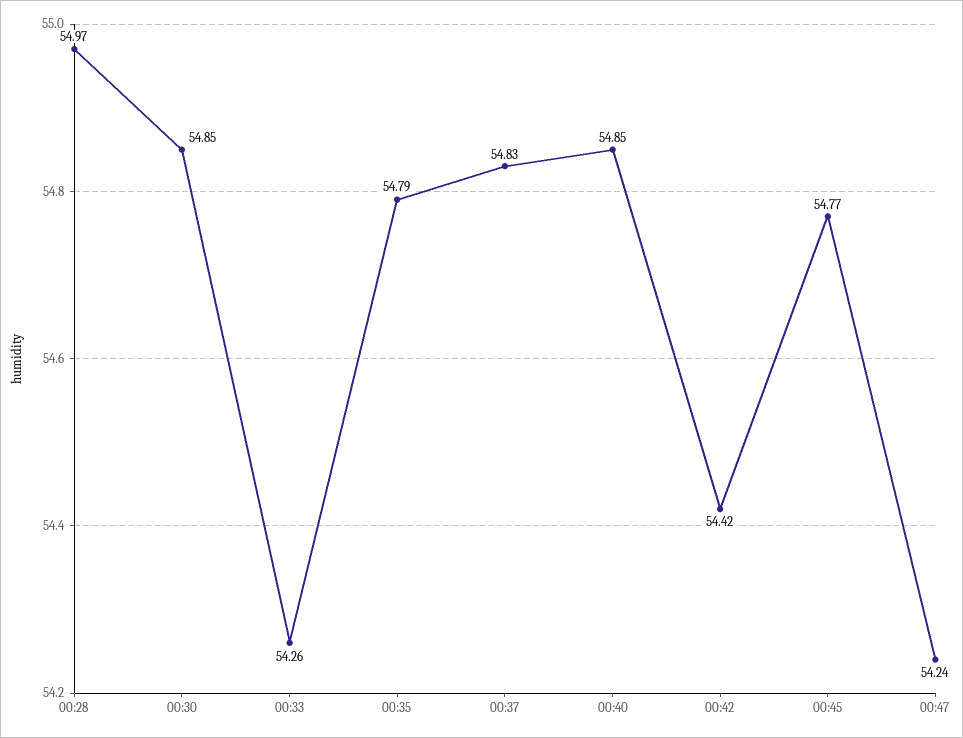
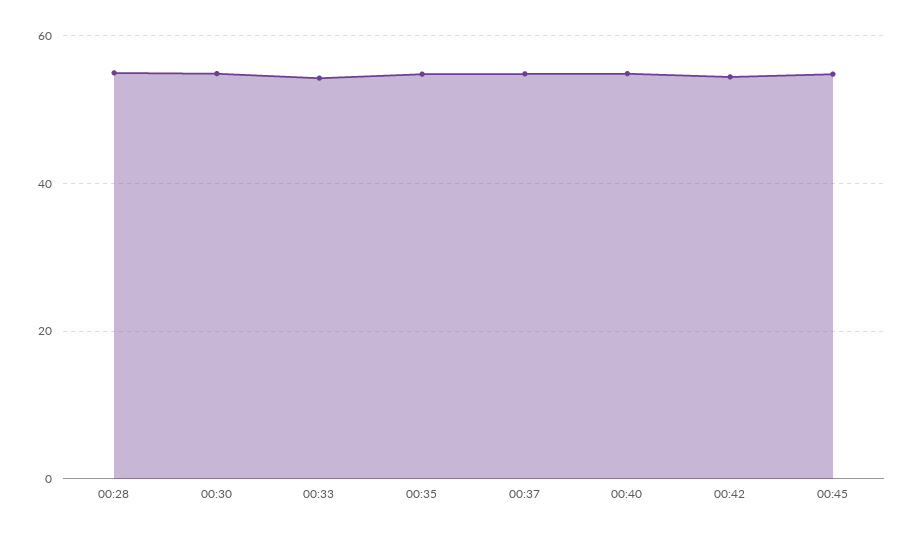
  {
    "00:28": 54.97,
    "00:30": 54.85,
    "00:33": 54.26,
    "00:35": 54.79,
    "00:37": 54.83,
    "00:40": 54.85,
    "00:42": 54.42,
-   "00:45": 54.77,
+   "00:45": 54.77
-   "00:47": 54.24
  }

